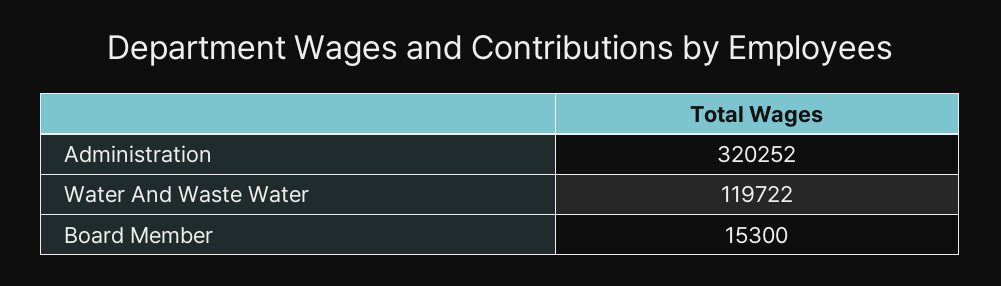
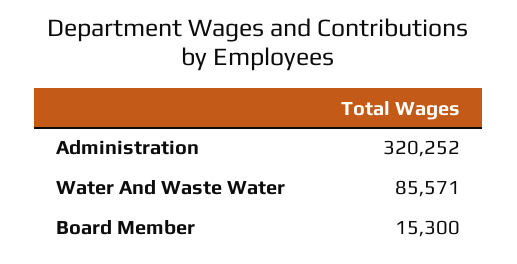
  {
    "Administration": 320252,
-   "Water And Waste Water": 119722,
+   "Water And Waste Water": 85571,
    "Board Member": 15300
  }

